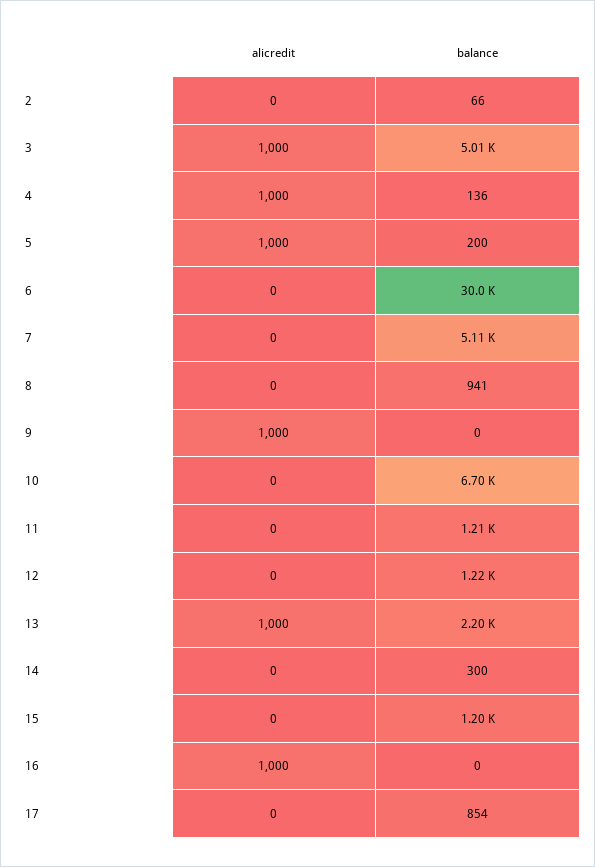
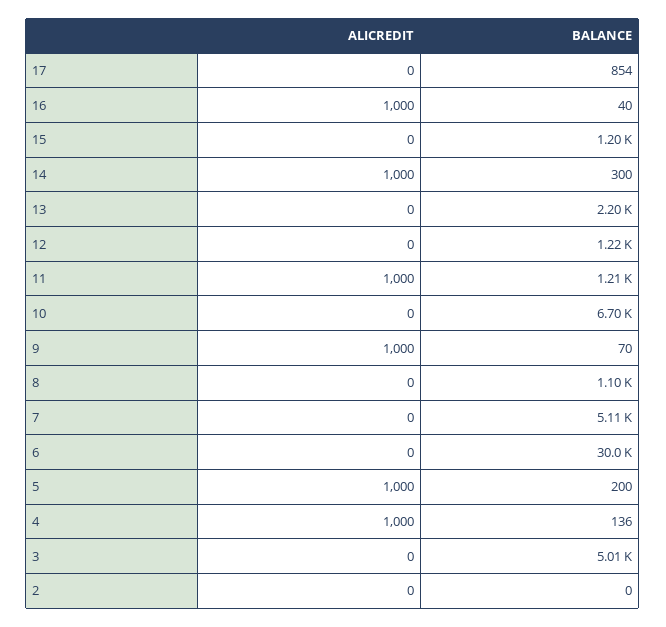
  {
    "alicredit": {
      "2": 0,
-     "3": 1000,
+     "3": 0,
      "4": 1000,
      "5": 1000,
      "6": 0,
      "7": 0,
      "8": 0,
      "9": 1000,
      "10": 0,
-     "11": 0,
+     "11": 1000,
      "12": 0,
-     "13": 1000,
+     "13": 0,
-     "14": 0,
+     "14": 1000,
      "15": 0,
      "16": 1000,
      "17": 0
    },
    "balance": {
-     "2": 66,
+     "2": 0,
      "3": 5010,
      "4": 136,
      "5": 200,
      "6": 30000,
      "7": 5110,
-     "8": 941,
+     "8": 1100,
-     "9": 0,
+     "9": 70,
      "10": 6700,
      "11": 1210,
      "12": 1220,
      "13": 2200,
      "14": 300,
      "15": 1200,
-     "16": 0,
+     "16": 40,
      "17": 854
    }
  }

